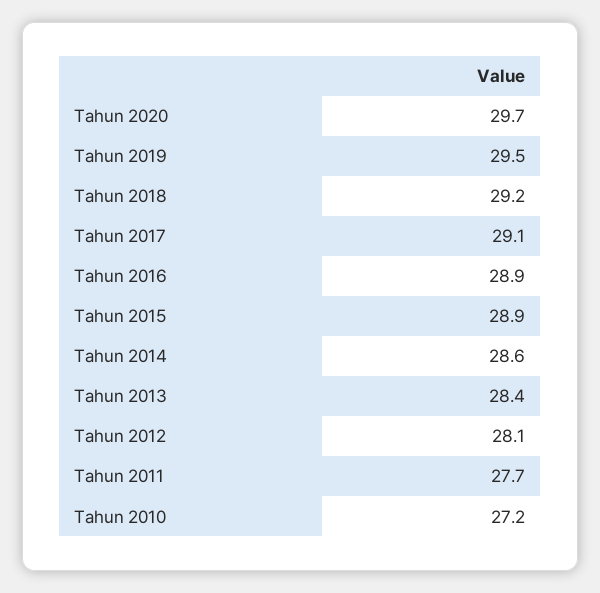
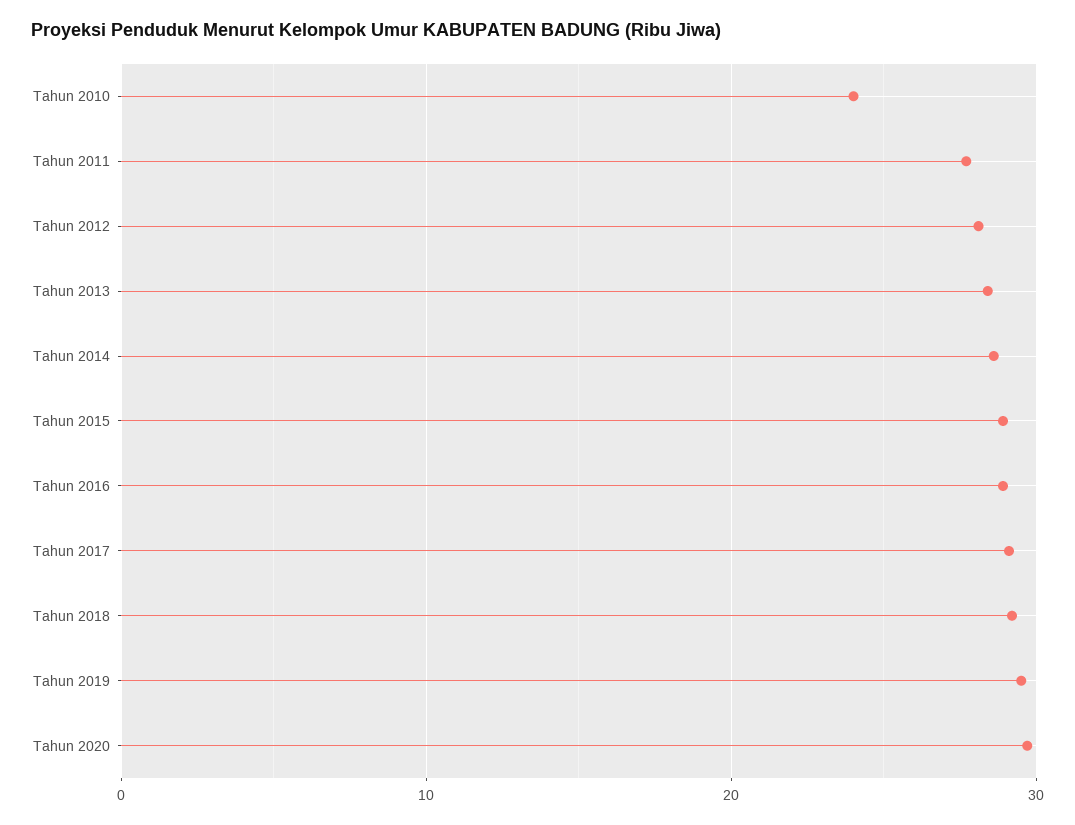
  {
    "Tahun 2020": 29.7,
    "Tahun 2019": 29.5,
    "Tahun 2018": 29.2,
    "Tahun 2017": 29.1,
    "Tahun 2016": 28.9,
    "Tahun 2015": 28.9,
    "Tahun 2014": 28.6,
    "Tahun 2013": 28.4,
    "Tahun 2012": 28.1,
    "Tahun 2011": 27.7,
-   "Tahun 2010": 27.2
+   "Tahun 2010": 24
  }

